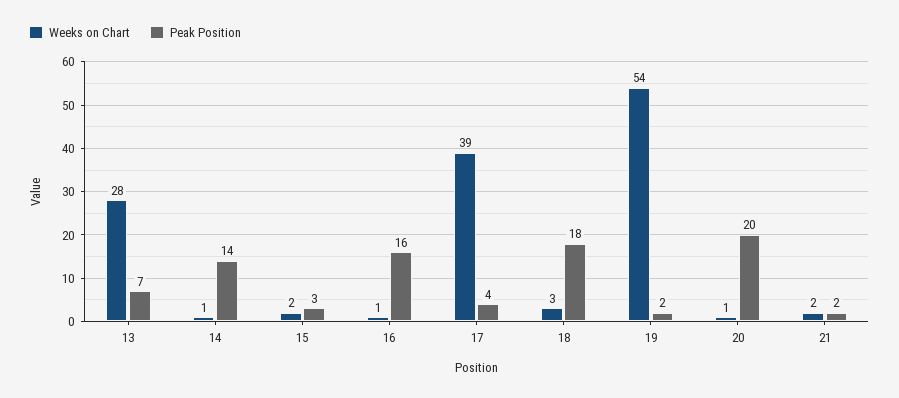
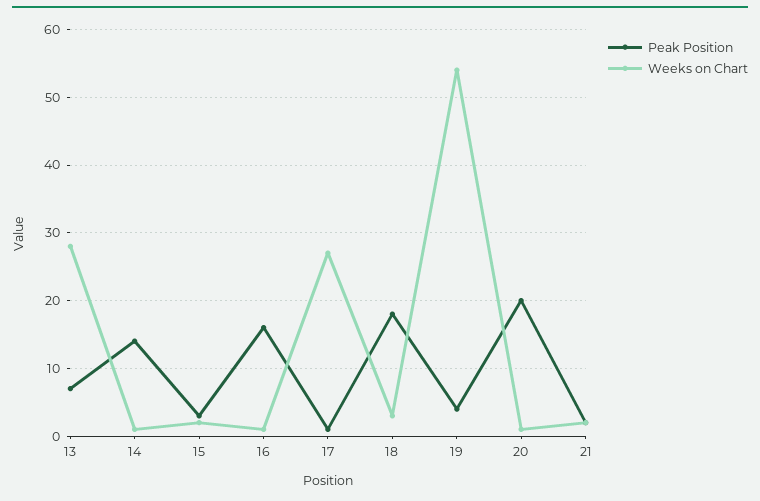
  {
    "Weeks on Chart": {
      "13": 28,
      "14": 1,
      "15": 2,
      "16": 1,
-     "17": 39,
+     "17": 27,
      "18": 3,
      "19": 54,
      "20": 1,
      "21": 2
    },
    "Peak Position": {
      "13": 7,
      "14": 14,
      "15": 3,
      "16": 16,
-     "17": 4,
+     "17": 1,
      "18": 18,
-     "19": 2,
+     "19": 4,
      "20": 20,
      "21": 2
    }
  }

